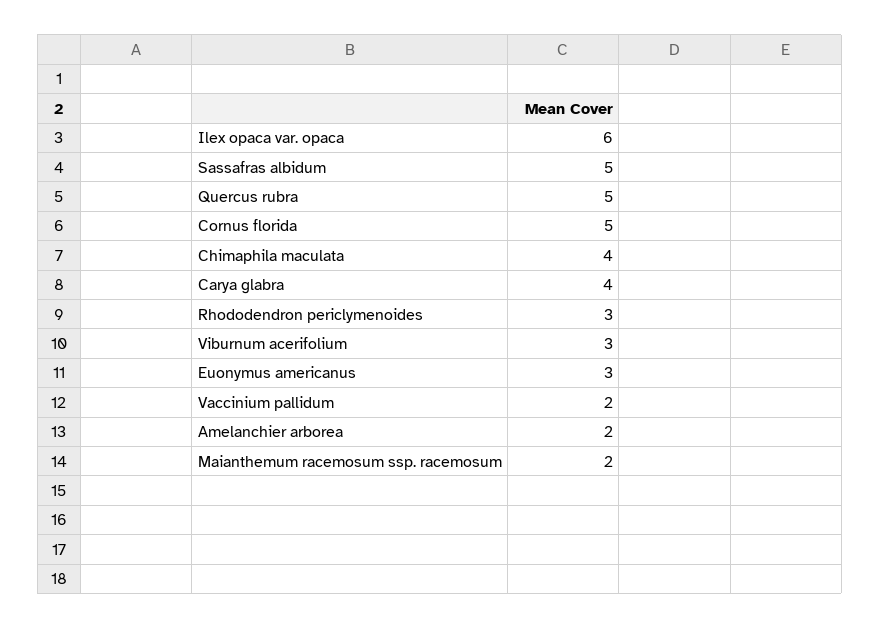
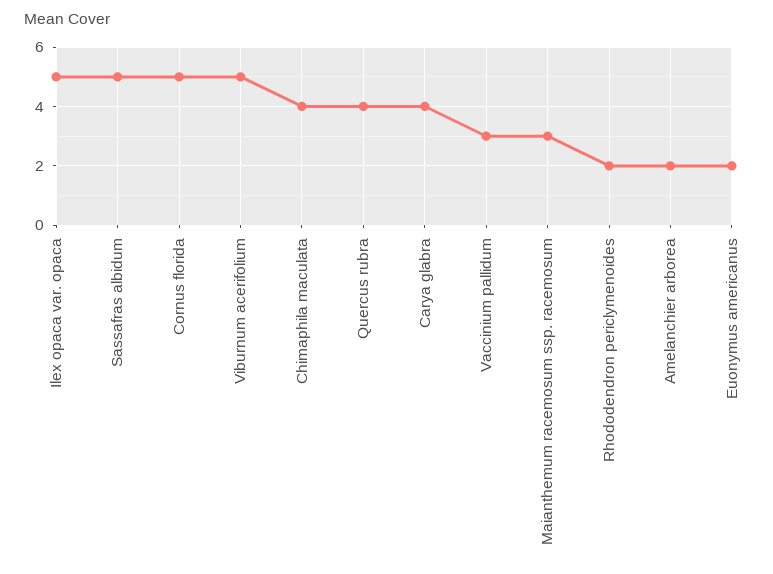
  {
-   "Ilex opaca var. opaca": 6,
+   "Ilex opaca var. opaca": 5,
    "Sassafras albidum": 5,
-   "Quercus rubra": 5,
+   "Quercus rubra": 4,
    "Cornus florida": 5,
    "Chimaphila maculata": 4,
    "Carya glabra": 4,
-   "Rhododendron periclymenoides": 3,
+   "Rhododendron periclymenoides": 2,
-   "Viburnum acerifolium": 3,
+   "Viburnum acerifolium": 5,
-   "Euonymus americanus": 3,
+   "Euonymus americanus": 2,
-   "Vaccinium pallidum": 2,
+   "Vaccinium pallidum": 3,
    "Amelanchier arborea": 2,
-   "Maianthemum racemosum ssp. racemosum": 2
+   "Maianthemum racemosum ssp. racemosum": 3
  }

